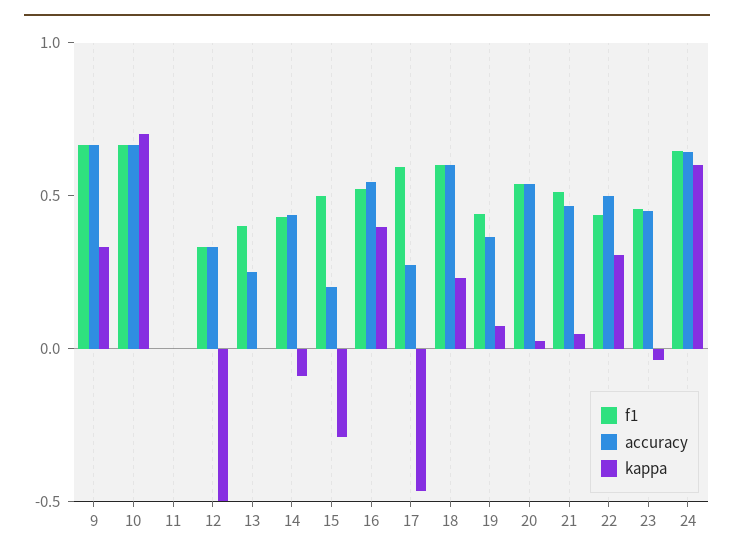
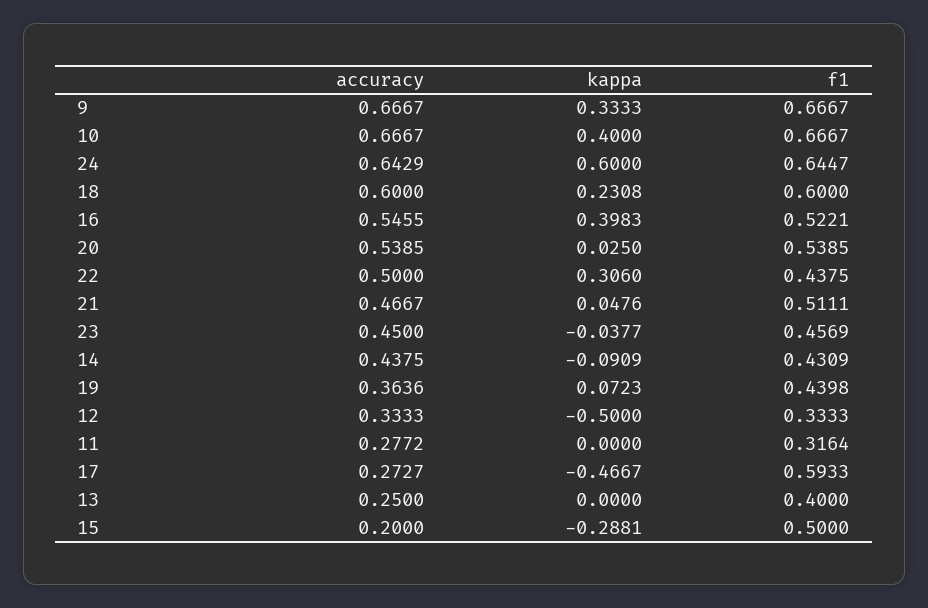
  {
    "f1": {
      "9": 0.6667,
      "10": 0.6667,
-     "11": 0,
+     "11": 0.3164,
      "12": 0.3333,
      "13": 0.4,
      "14": 0.4309,
      "15": 0.5,
      "16": 0.5221,
      "17": 0.5933,
      "18": 0.6,
      "19": 0.4398,
      "20": 0.5385,
      "21": 0.5111,
      "22": 0.4375,
      "23": 0.4569,
      "24": 0.6447
    },
    "accuracy": {
      "9": 0.6667,
      "10": 0.6667,
-     "11": 0,
+     "11": 0.2772,
      "12": 0.3333,
      "13": 0.25,
      "14": 0.4375,
      "15": 0.2,
      "16": 0.5455,
      "17": 0.2727,
      "18": 0.6,
      "19": 0.3636,
      "20": 0.5385,
      "21": 0.4667,
      "22": 0.5,
      "23": 0.45,
      "24": 0.6429
    },
    "kappa": {
      "9": 0.3333,
-     "10": 0.7,
+     "10": 0.4,
      "11": 0,
      "12": -0.5,
      "13": 0,
      "14": -0.0909,
      "15": -0.2881,
      "16": 0.3983,
      "17": -0.4667,
      "18": 0.2308,
      "19": 0.0723,
      "20": 0.025,
      "21": 0.0476,
      "22": 0.306,
      "23": -0.0377,
      "24": 0.6
    }
  }

